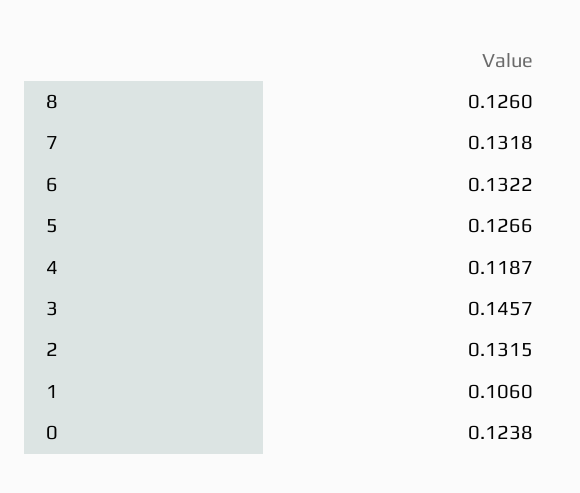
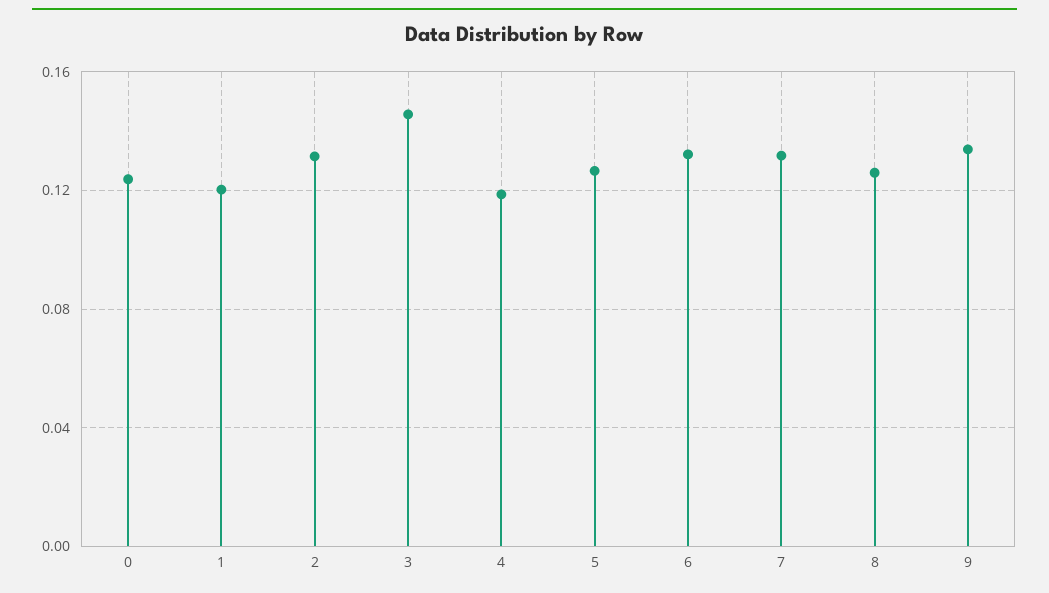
  {
    "8": 0.126,
    "7": 0.1318,
    "6": 0.1322,
    "5": 0.1266,
    "4": 0.1187,
    "3": 0.1457,
    "2": 0.1315,
-   "1": 0.106,
+   "1": 0.12,
-   "0": 0.1238
+   "0": 0.1238,
+   "9": 0.135
  }

